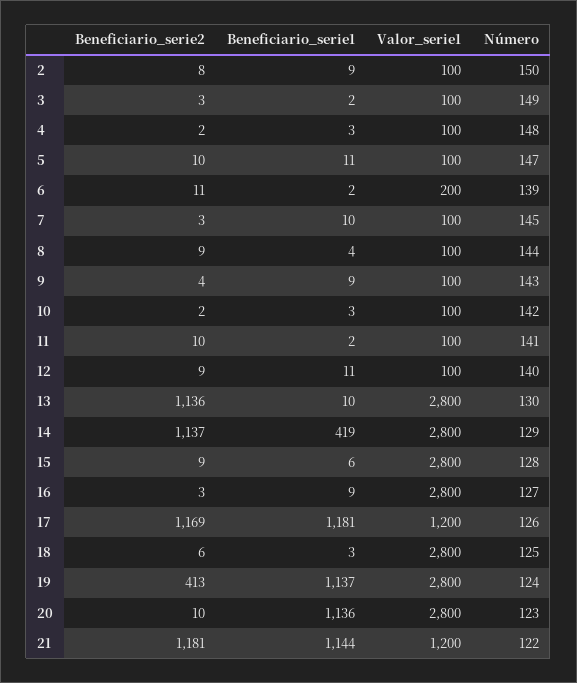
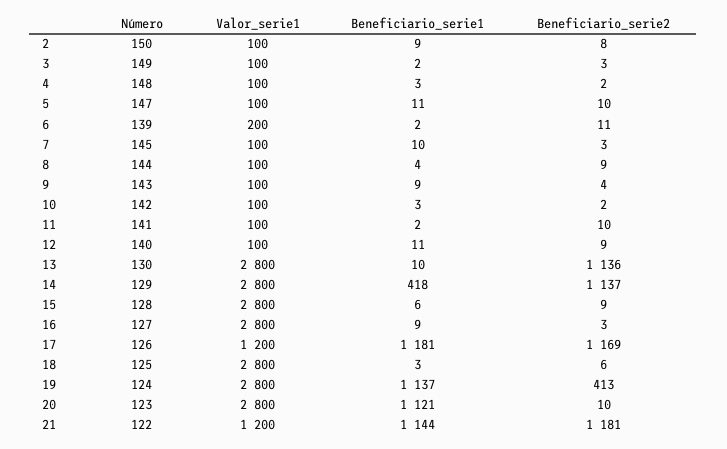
  {
    "Beneficiario_serie2": {
      "2": 8,
      "3": 3,
      "4": 2,
      "5": 10,
      "6": 11,
      "7": 3,
      "8": 9,
      "9": 4,
      "10": 2,
      "11": 10,
      "12": 9,
      "13": 1136,
      "14": 1137,
      "15": 9,
      "16": 3,
      "17": 1169,
      "18": 6,
      "19": 413,
      "20": 10,
      "21": 1181
    },
    "Beneficiario_serie1": {
      "2": 9,
      "3": 2,
      "4": 3,
      "5": 11,
      "6": 2,
      "7": 10,
      "8": 4,
      "9": 9,
      "10": 3,
      "11": 2,
      "12": 11,
      "13": 10,
-     "14": 419,
+     "14": 418,
      "15": 6,
      "16": 9,
      "17": 1181,
      "18": 3,
      "19": 1137,
-     "20": 1136,
+     "20": 1121,
      "21": 1144
    },
    "Valor_serie1": {
      "2": 100,
      "3": 100,
      "4": 100,
      "5": 100,
      "6": 200,
      "7": 100,
      "8": 100,
      "9": 100,
      "10": 100,
      "11": 100,
      "12": 100,
      "13": 2800,
      "14": 2800,
      "15": 2800,
      "16": 2800,
      "17": 1200,
      "18": 2800,
      "19": 2800,
      "20": 2800,
      "21": 1200
    },
    "Número": {
      "2": 150,
      "3": 149,
      "4": 148,
      "5": 147,
      "6": 139,
      "7": 145,
      "8": 144,
      "9": 143,
      "10": 142,
      "11": 141,
      "12": 140,
      "13": 130,
      "14": 129,
      "15": 128,
      "16": 127,
      "17": 126,
      "18": 125,
      "19": 124,
      "20": 123,
      "21": 122
    }
  }

